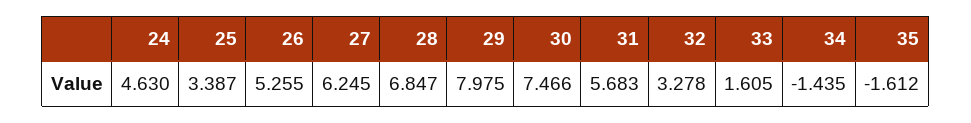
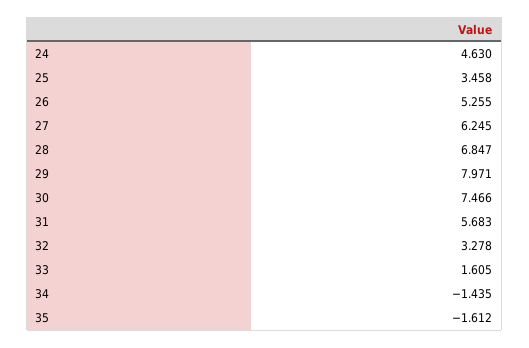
  {
    "24": 4.63,
-   "25": 3.387,
+   "25": 3.458,
    "26": 5.255,
    "27": 6.245,
    "28": 6.847,
-   "29": 7.975,
+   "29": 7.971,
    "30": 7.466,
    "31": 5.683,
    "32": 3.278,
    "33": 1.605,
    "34": -1.435,
    "35": -1.612
  }

